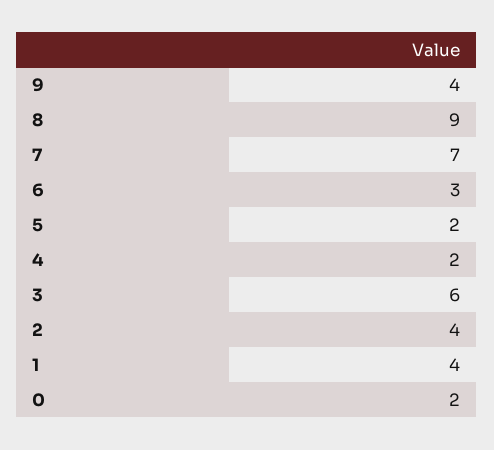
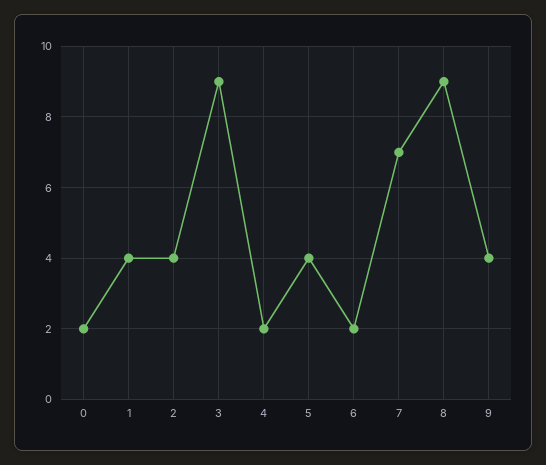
  {
    "9": 4,
    "8": 9,
    "7": 7,
-   "6": 3,
+   "6": 2,
-   "5": 2,
+   "5": 4,
    "4": 2,
-   "3": 6,
+   "3": 9,
    "2": 4,
    "1": 4,
    "0": 2
  }

